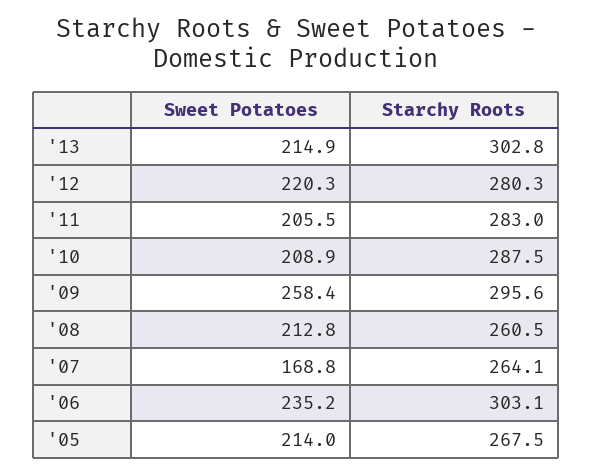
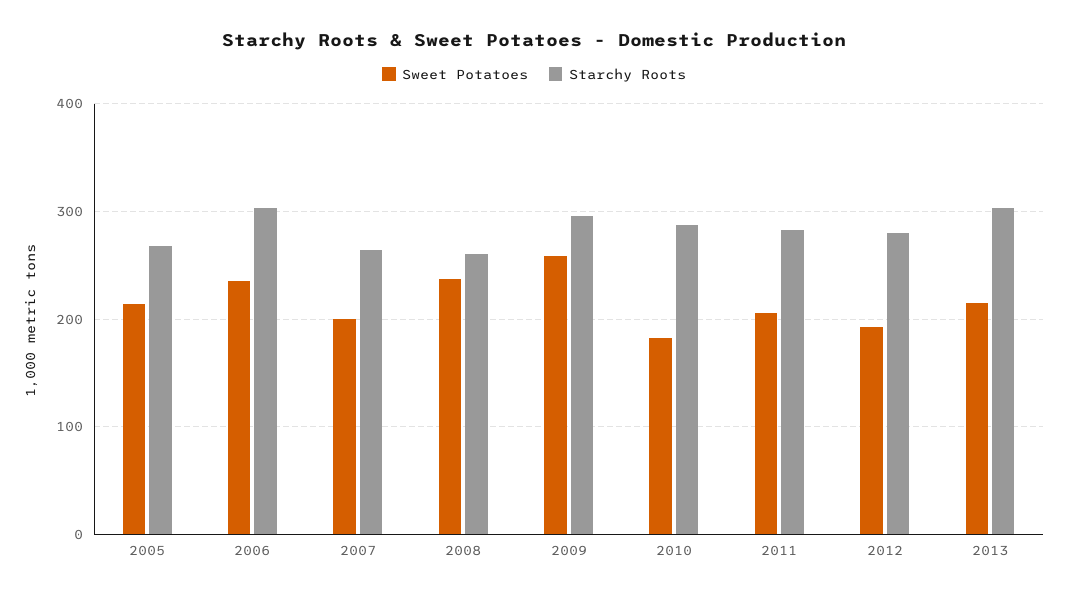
  {
    "Sweet Potatoes": {
      "'13": 214.9,
-     "'12": 220.3,
+     "'12": 190,
      "'11": 205.5,
-     "'10": 208.9,
+     "'10": 180,
      "'09": 258.4,
-     "'08": 212.8,
+     "'08": 240,
-     "'07": 168.8,
+     "'07": 200,
      "'06": 235.2,
      "'05": 214
    },
    "Starchy Roots": {
      "'13": 302.8,
      "'12": 280.3,
      "'11": 283,
      "'10": 287.5,
      "'09": 295.6,
      "'08": 260.5,
      "'07": 264.1,
      "'06": 303.1,
      "'05": 267.5
    }
  }

